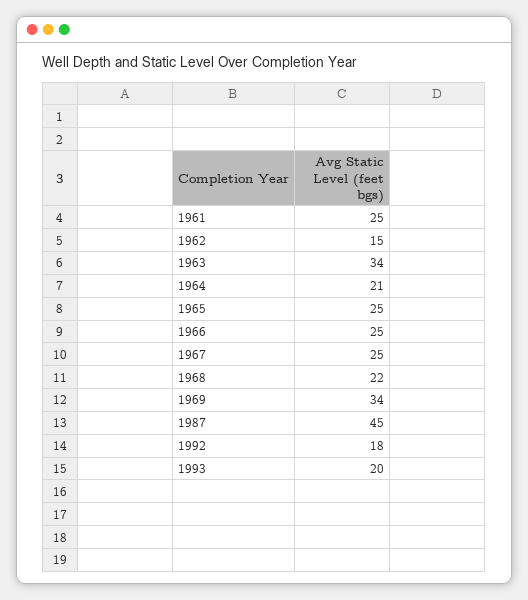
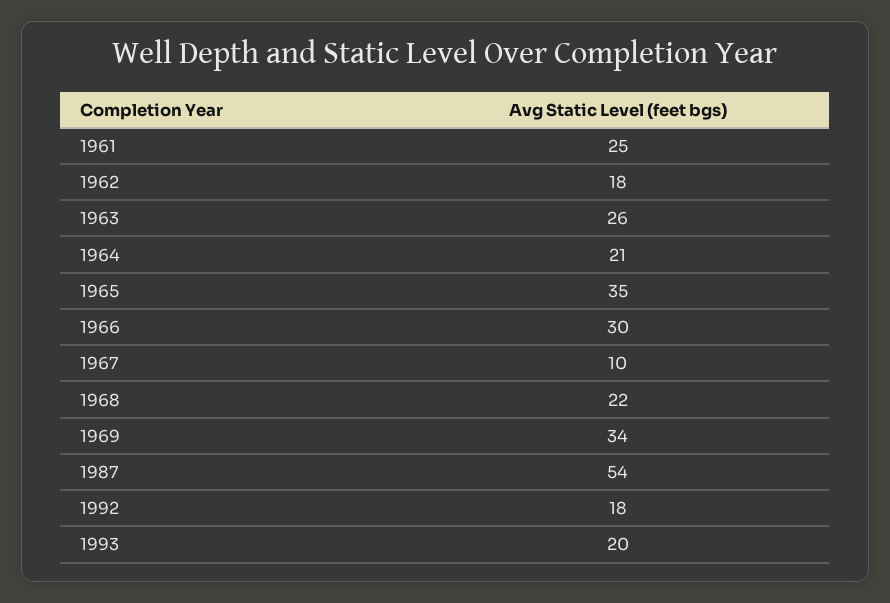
  {
    "1961": 25,
-   "1962": 15,
+   "1962": 18,
-   "1963": 34,
+   "1963": 26,
    "1964": 21,
-   "1965": 25,
+   "1965": 35,
-   "1966": 25,
+   "1966": 30,
-   "1967": 25,
+   "1967": 10,
    "1968": 22,
    "1969": 34,
-   "1987": 45,
+   "1987": 54,
    "1992": 18,
    "1993": 20
  }

